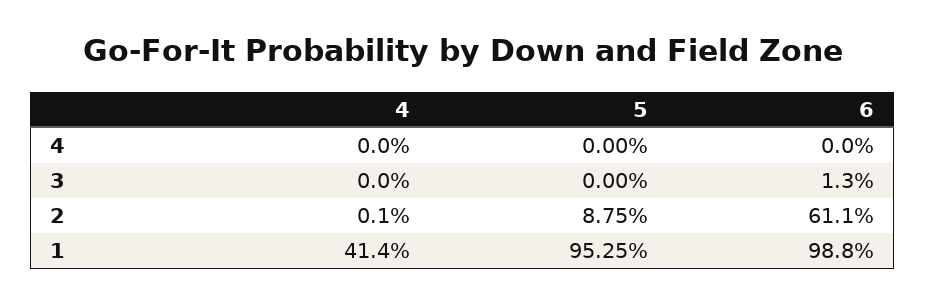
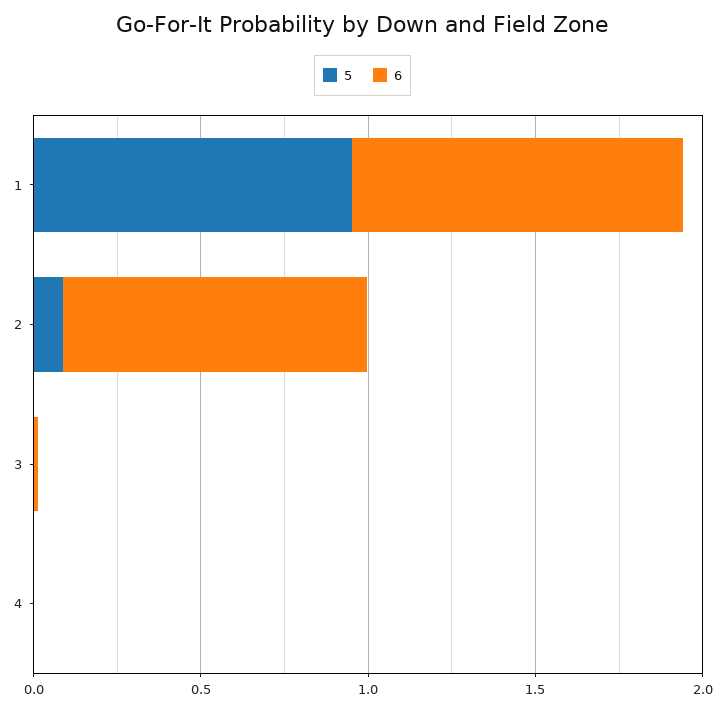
  {
-   "4": {
-     "4": 0,
-     "3": 0,
-     "2": 0.001,
-     "1": 0.414
-   },
    "5": {
      "4": 0,
      "3": 0,
      "2": 0.0875,
      "1": 0.9525
    },
    "6": {
      "4": 0,
      "3": 0.013,
-     "2": 0.611,
+     "2": 0.9,
      "1": 0.988
    }
  }

